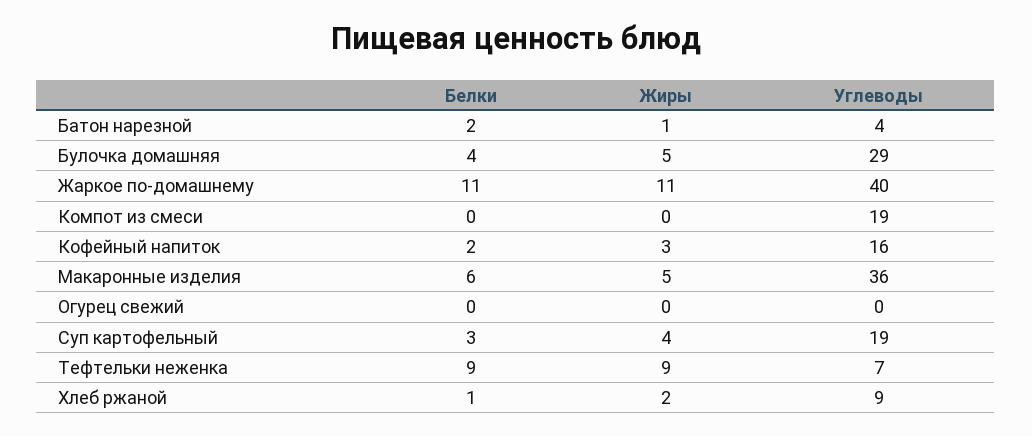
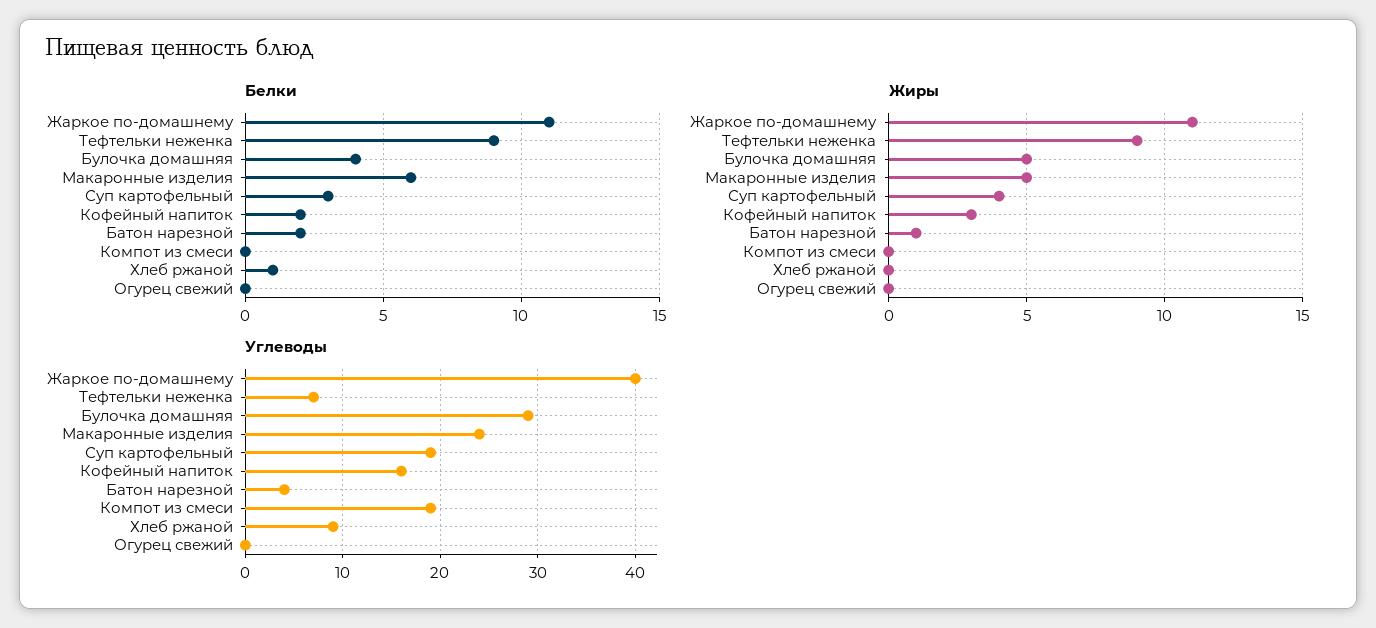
  {
    "Белки": {
      "Батон нарезной": 2,
      "Булочка домашняя": 4,
      "Жаркое по-домашнему": 11,
      "Компот из смеси": 0,
      "Кофейный напиток": 2,
      "Макаронные изделия": 6,
      "Огурец свежий": 0,
      "Суп картофельный": 3,
      "Тефтельки неженка": 9,
      "Хлеб ржаной": 1
    },
    "Жиры": {
      "Батон нарезной": 1,
      "Булочка домашняя": 5,
      "Жаркое по-домашнему": 11,
      "Компот из смеси": 0,
      "Кофейный напиток": 3,
      "Макаронные изделия": 5,
      "Огурец свежий": 0,
      "Суп картофельный": 4,
      "Тефтельки неженка": 9,
-     "Хлеб ржаной": 2
+     "Хлеб ржаной": 0
    },
    "Углеводы": {
      "Батон нарезной": 4,
      "Булочка домашняя": 29,
      "Жаркое по-домашнему": 40,
      "Компот из смеси": 19,
      "Кофейный напиток": 16,
-     "Макаронные изделия": 36,
+     "Макаронные изделия": 24,
      "Огурец свежий": 0,
      "Суп картофельный": 19,
      "Тефтельки неженка": 7,
      "Хлеб ржаной": 9
    }
  }

